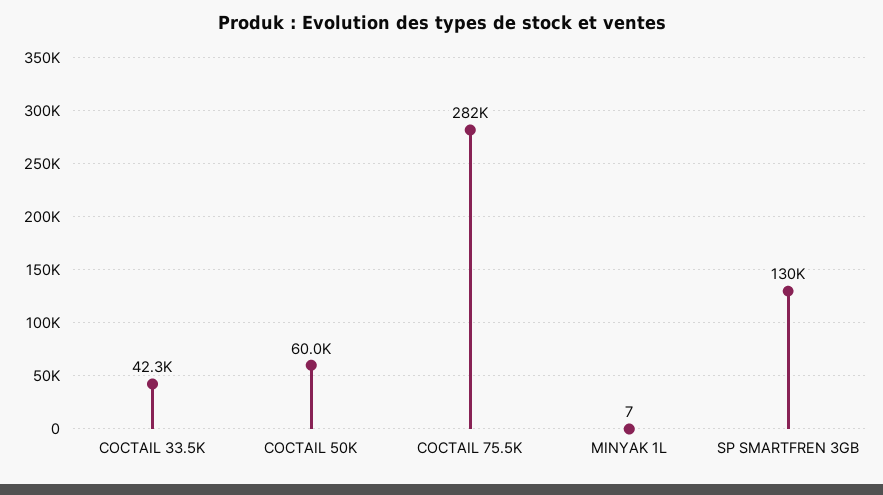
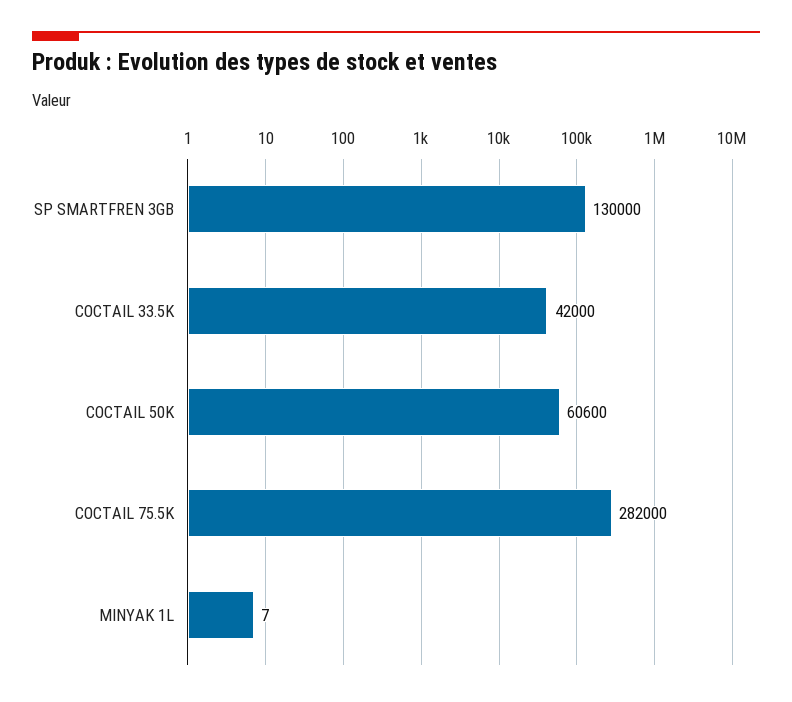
  {
-   "COCTAIL 33.5K": 42300,
+   "COCTAIL 33.5K": 42000,
-   "COCTAIL 50K": 60000,
+   "COCTAIL 50K": 60600,
    "COCTAIL 75.5K": 282000,
    "MINYAK 1L": 7,
    "SP SMARTFREN 3GB": 130000
  }

